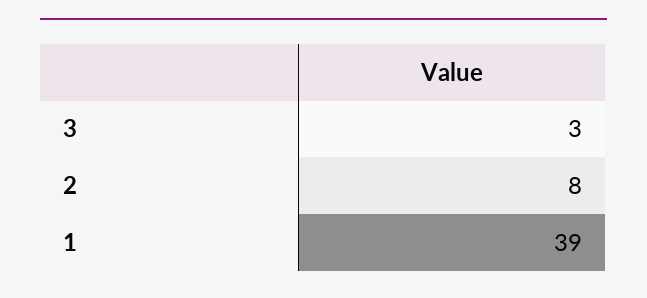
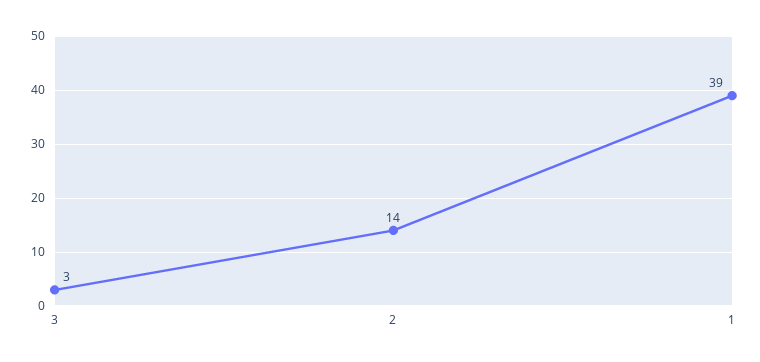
  {
    "3": 3,
-   "2": 8,
+   "2": 14,
    "1": 39
  }

